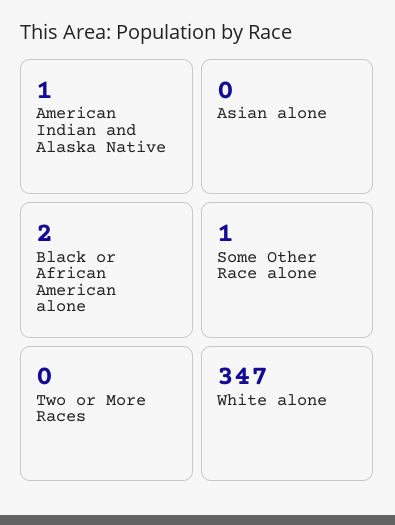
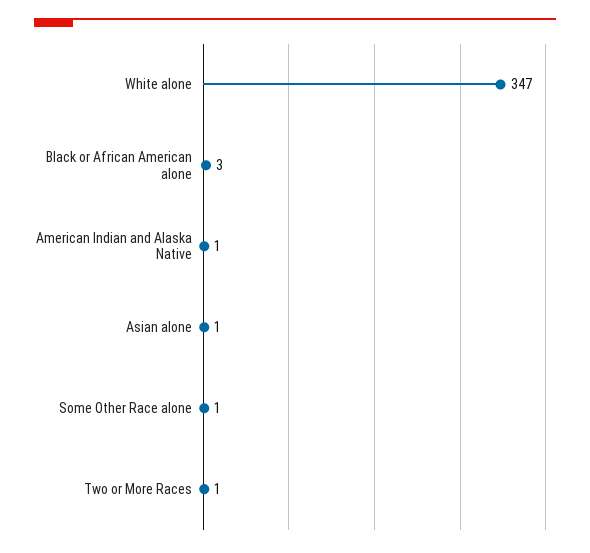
  {
    "American Indian and Alaska Native": 1,
-   "Asian alone": 0,
+   "Asian alone": 1,
-   "Black or African American alone": 2,
+   "Black or African American alone": 3,
    "Some Other Race alone": 1,
-   "Two or More Races": 0,
+   "Two or More Races": 1,
    "White alone": 347
  }

